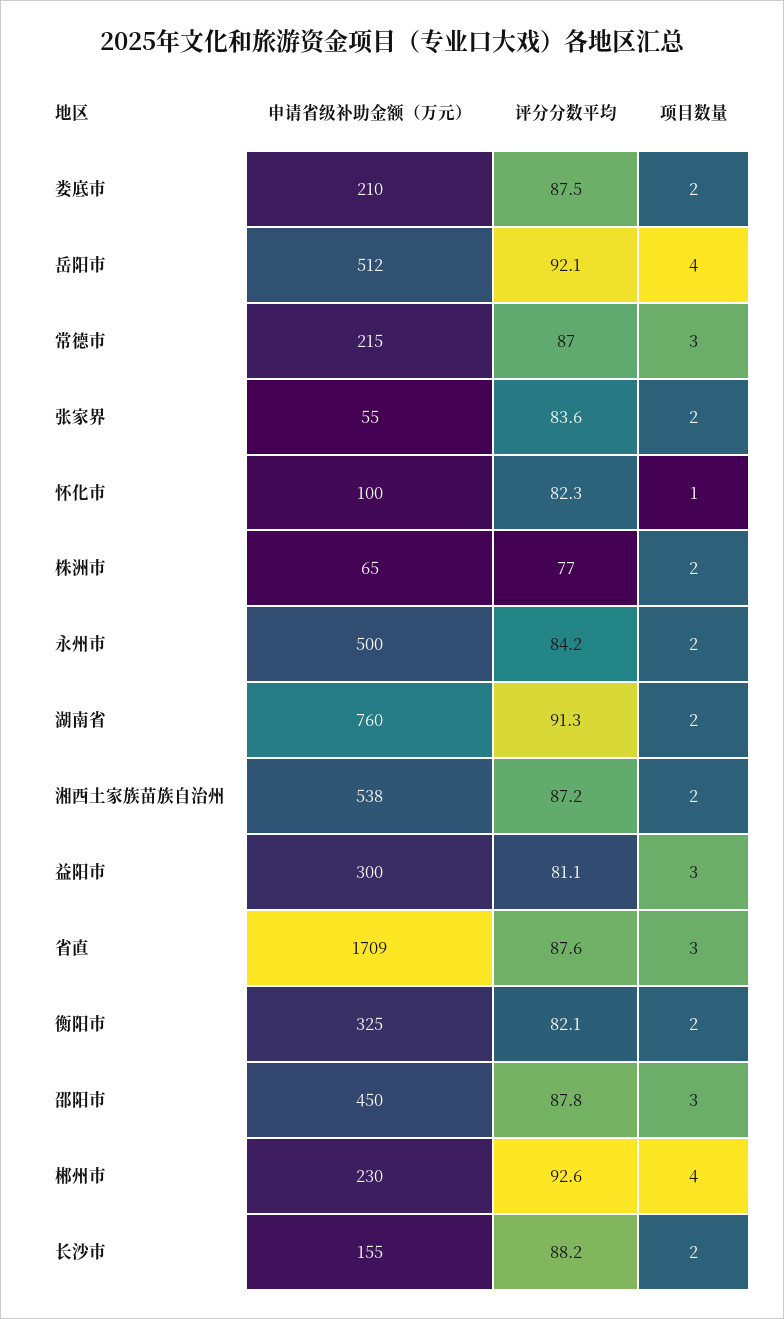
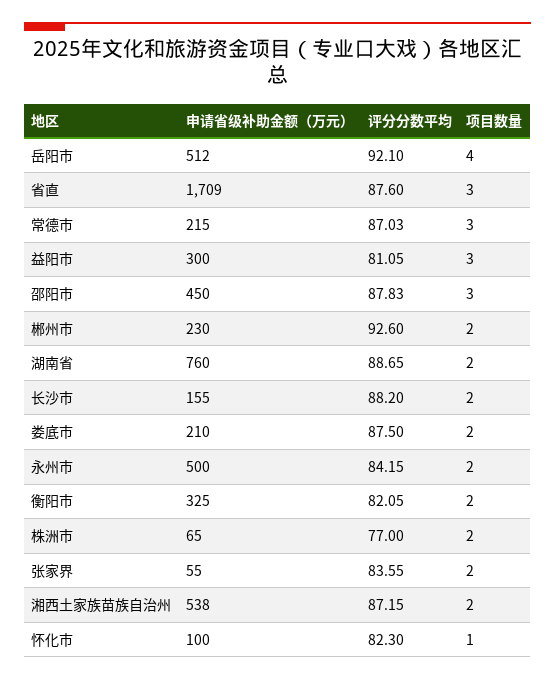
  {
    "申请省级补助金额（万元）": {
      "娄底市": 210,
      "岳阳市": 512,
      "常德市": 215,
      "张家界": 55,
      "怀化市": 100,
      "株洲市": 65,
      "永州市": 500,
      "湖南省": 760,
      "湘西土家族苗族自治州": 538,
      "益阳市": 300,
      "省直": 1709,
      "衡阳市": 325,
      "邵阳市": 450,
      "郴州市": 230,
      "长沙市": 155
    },
    "评分分数平均": {
      "娄底市": 87.5,
      "岳阳市": 92.1,
      "常德市": 87.03,
      "张家界": 83.55,
      "怀化市": 82.3,
      "株洲市": 77,
      "永州市": 84.15,
-     "湖南省": 91.3,
+     "湖南省": 88.65,
      "湘西土家族苗族自治州": 87.15,
      "益阳市": 81.05,
      "省直": 87.6,
      "衡阳市": 82.05,
      "邵阳市": 87.83,
      "郴州市": 92.6,
      "长沙市": 88.2
    },
    "项目数量": {
      "娄底市": 2,
      "岳阳市": 4,
      "常德市": 3,
      "张家界": 2,
      "怀化市": 1,
      "株洲市": 2,
      "永州市": 2,
      "湖南省": 2,
      "湘西土家族苗族自治州": 2,
      "益阳市": 3,
      "省直": 3,
      "衡阳市": 2,
      "邵阳市": 3,
-     "郴州市": 4,
+     "郴州市": 2,
      "长沙市": 2
    }
  }

